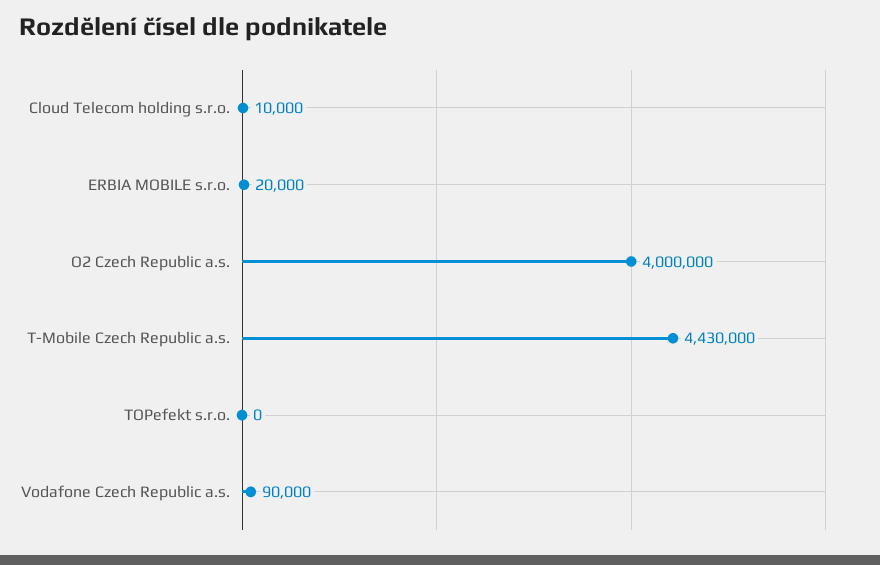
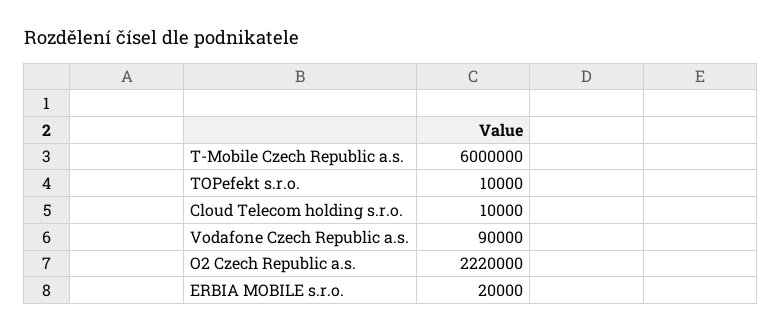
  {
    "Cloud Telecom holding s.r.o.": 10000,
    "ERBIA MOBILE s.r.o.": 20000,
-   "O2 Czech Republic a.s.": 4000000,
+   "O2 Czech Republic a.s.": 2220000,
-   "T-Mobile Czech Republic a.s.": 4430000,
+   "T-Mobile Czech Republic a.s.": 6000000,
-   "TOPefekt s.r.o.": 0,
+   "TOPefekt s.r.o.": 10000,
    "Vodafone Czech Republic a.s.": 90000
  }

